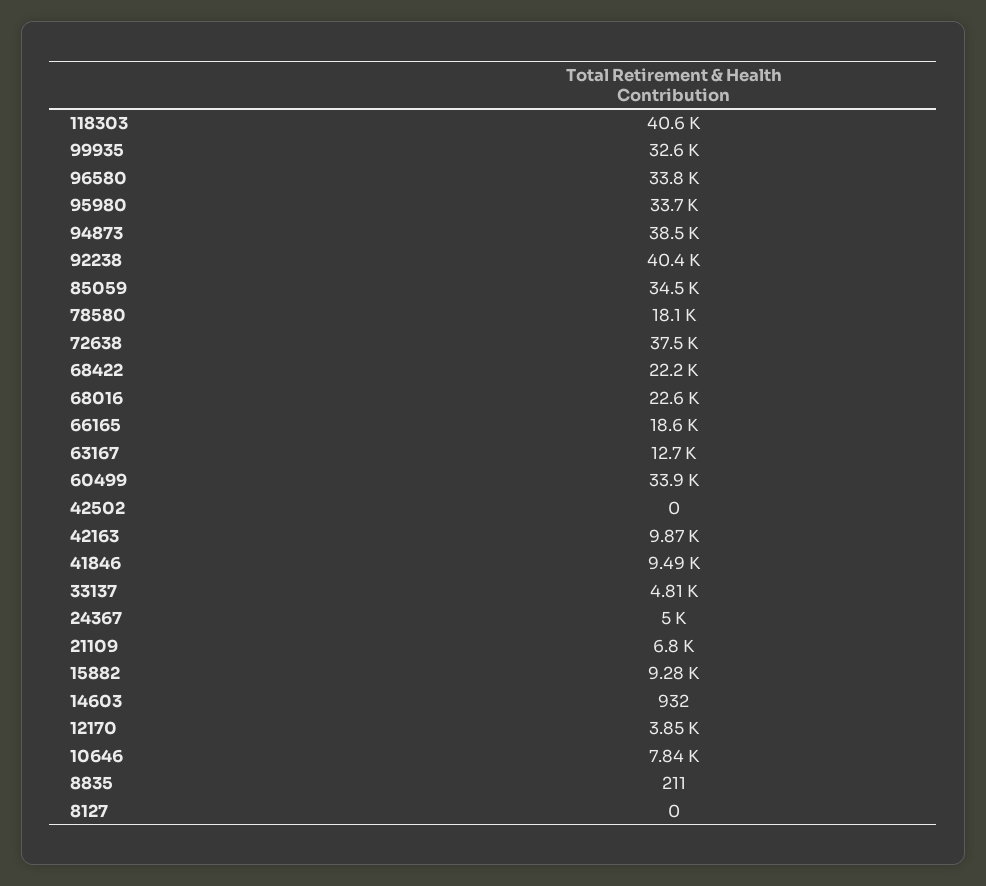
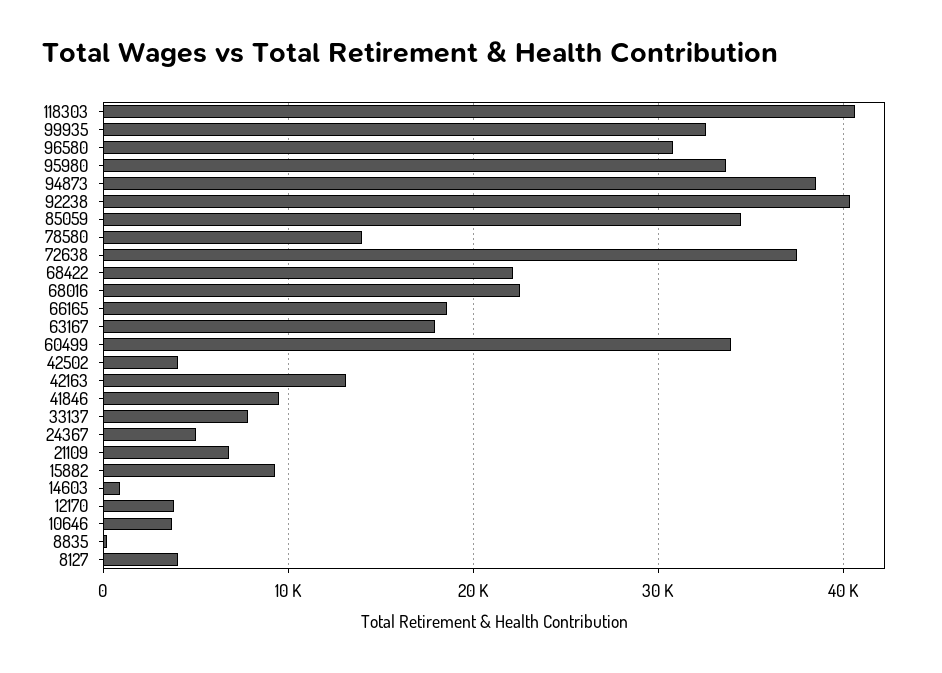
  {
    "118303": 40600,
    "99935": 32600,
-   "96580": 33800,
+   "96580": 31000,
    "95980": 33700,
    "94873": 38500,
    "92238": 40400,
    "85059": 34500,
-   "78580": 18100,
+   "78580": 14000,
    "72638": 37500,
    "68422": 22200,
    "68016": 22600,
    "66165": 18600,
-   "63167": 12700,
+   "63167": 18000,
    "60499": 33900,
-   "42502": 0,
+   "42502": 4000,
-   "42163": 9870,
+   "42163": 13000,
    "41846": 9490,
-   "33137": 4810,
+   "33137": 8000,
    "24367": 5000,
    "21109": 6800,
    "15882": 9280,
    "14603": 932,
    "12170": 3850,
-   "10646": 7840,
+   "10646": 4000,
    "8835": 211,
-   "8127": 0
+   "8127": 4000
  }

